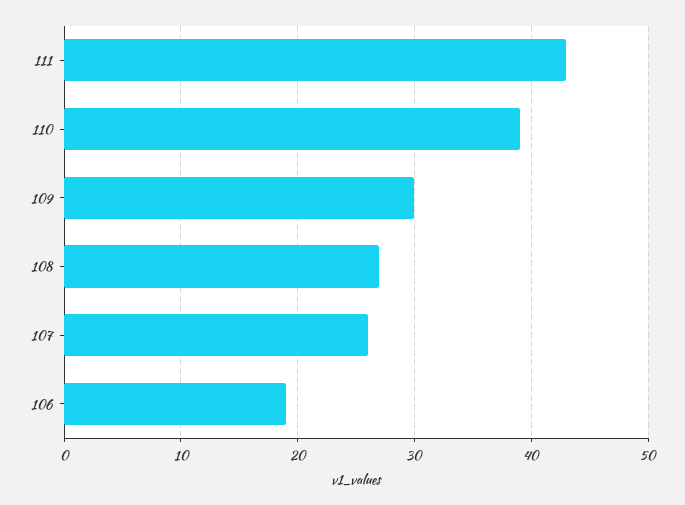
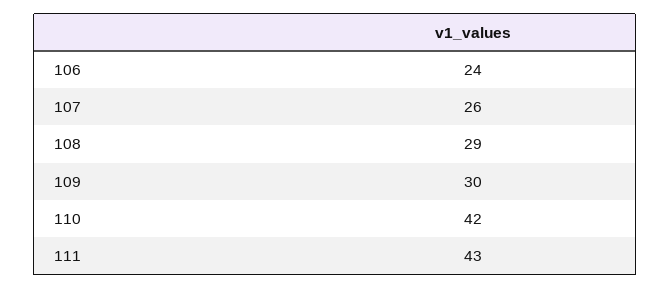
  {
    "111": 43,
-   "110": 39,
+   "110": 42,
    "109": 30,
-   "108": 27,
+   "108": 29,
    "107": 26,
-   "106": 19
+   "106": 24
  }

